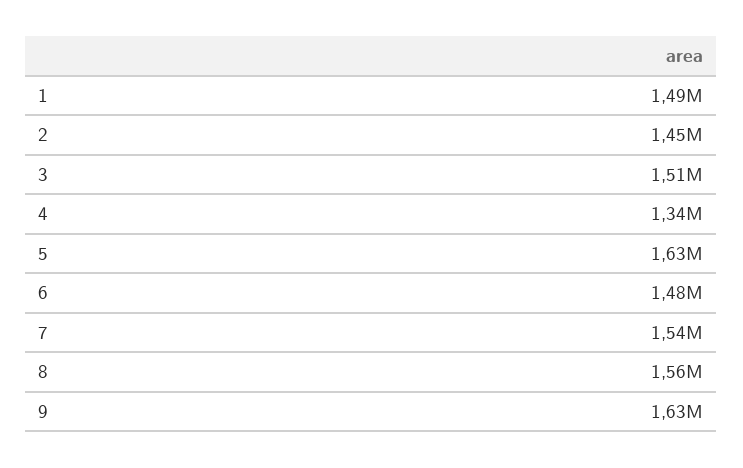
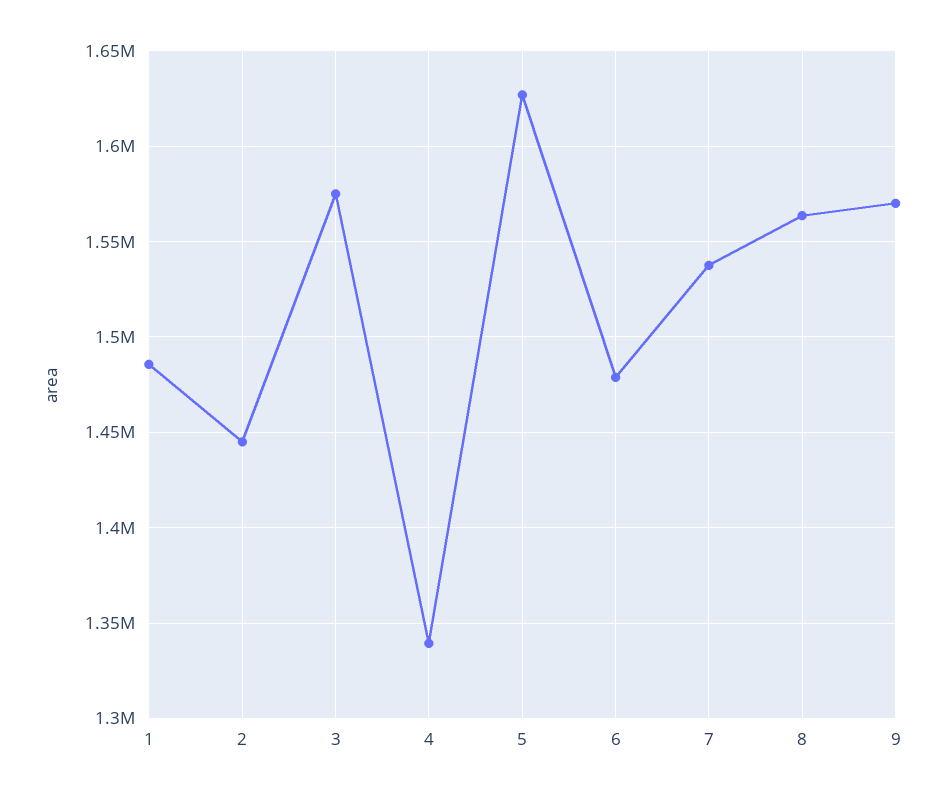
  {
    "1": 1490000,
    "2": 1450000,
-   "3": 1510000,
+   "3": 1575000,
    "4": 1340000,
    "5": 1630000,
    "6": 1480000,
    "7": 1540000,
    "8": 1560000,
-   "9": 1630000
+   "9": 1570000
  }

